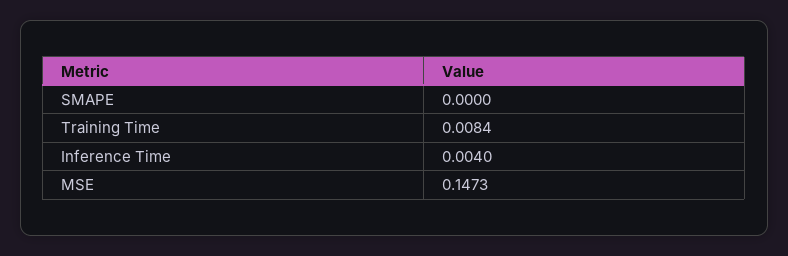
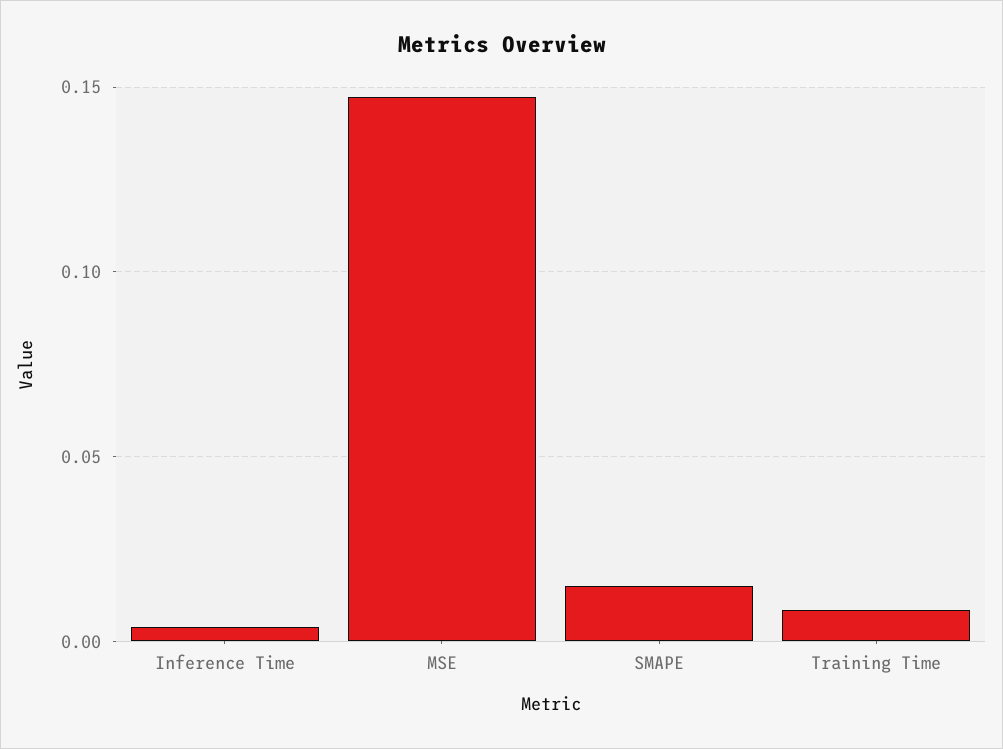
  {
-   "SMAPE": 0,
+   "SMAPE": 0.015,
    "Training Time": 0.0084,
    "Inference Time": 0.004,
    "MSE": 0.1473
  }

